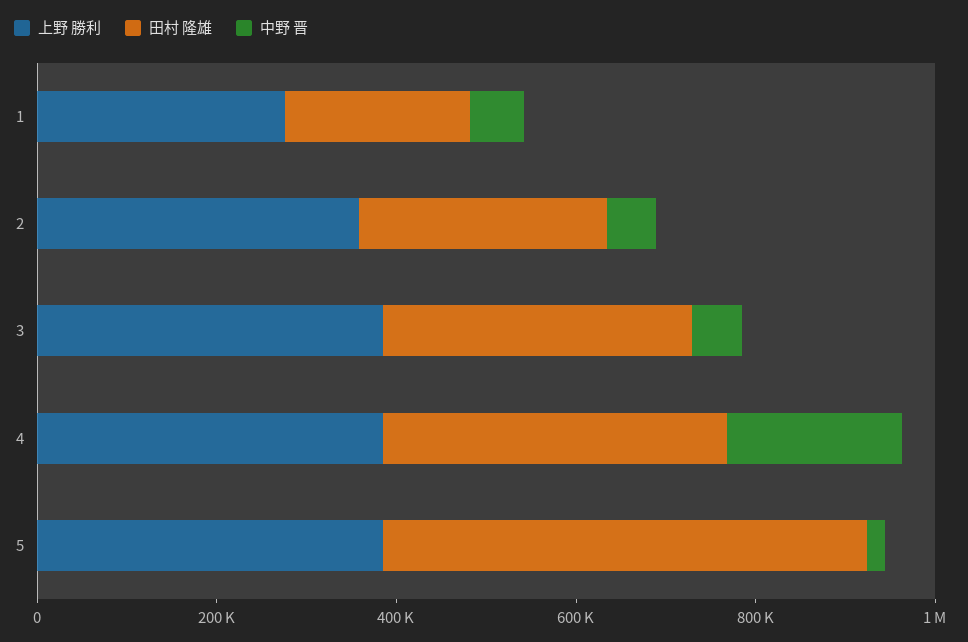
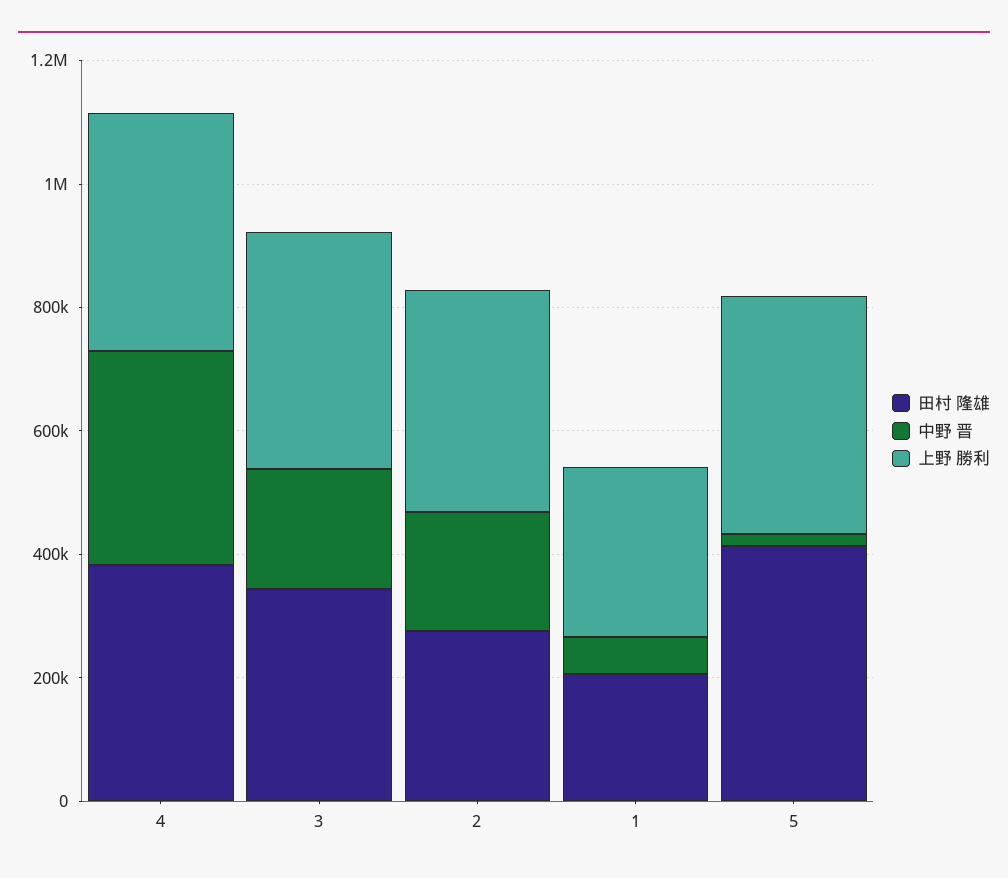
  {
    "上野 勝利": {
      "1": 300000,
      "2": 350000,
      "3": 400000,
      "4": 400000,
      "5": 400000
    },
    "田村 隆雄": {
      "1": 200000,
      "2": 300000,
      "3": 350000,
      "4": 400000,
-     "5": 550000
+     "5": 400000
    },
    "中野 晋": {
      "1": 50000,
-     "2": 50000,
+     "2": 200000,
-     "3": 50000,
+     "3": 200000,
-     "4": 200000,
+     "4": 350000,
      "5": 0
    }
  }

